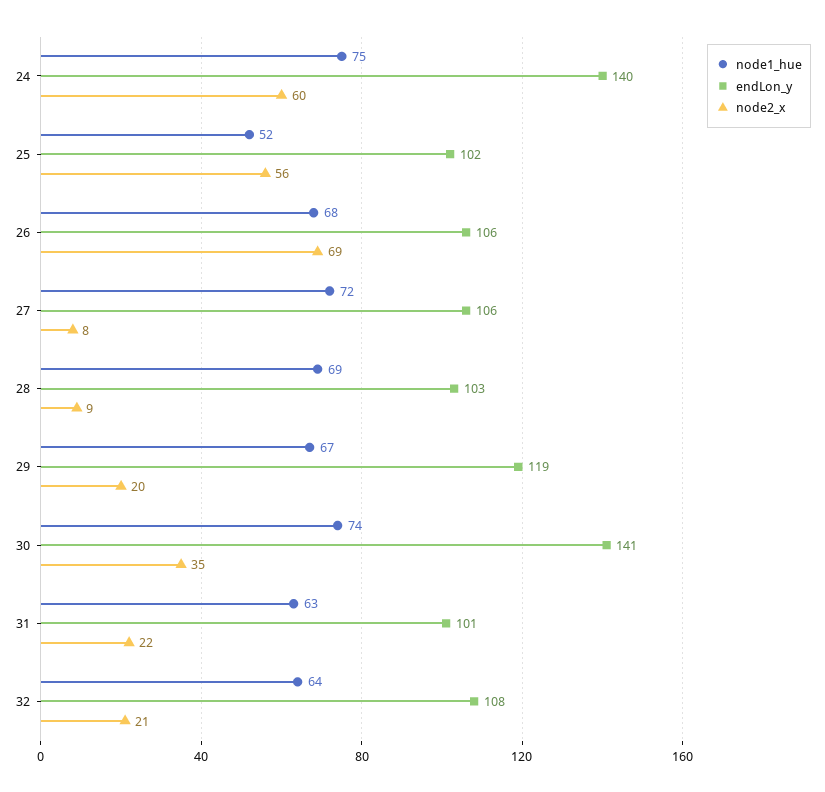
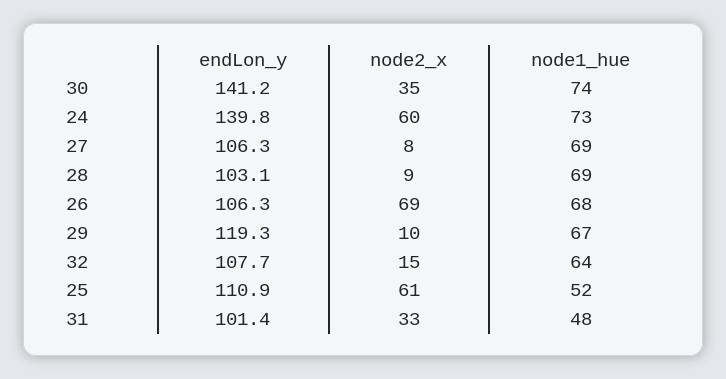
  {
    "node1_hue": {
-     "24": 75,
+     "24": 73,
      "25": 52,
      "26": 68,
-     "27": 72,
+     "27": 69,
      "28": 69,
      "29": 67,
      "30": 74,
-     "31": 63,
+     "31": 48,
      "32": 64
    },
    "endLon_y": {
      "24": 139.8,
-     "25": 102,
+     "25": 110.9,
      "26": 106.3,
      "27": 106.3,
      "28": 103.1,
      "29": 119.3,
      "30": 141.2,
      "31": 101.4,
      "32": 107.7
    },
    "node2_x": {
      "24": 60,
-     "25": 56,
+     "25": 61,
      "26": 69,
      "27": 8,
      "28": 9,
-     "29": 20,
+     "29": 10,
      "30": 35,
-     "31": 22,
+     "31": 33,
-     "32": 21
+     "32": 15
    }
  }

